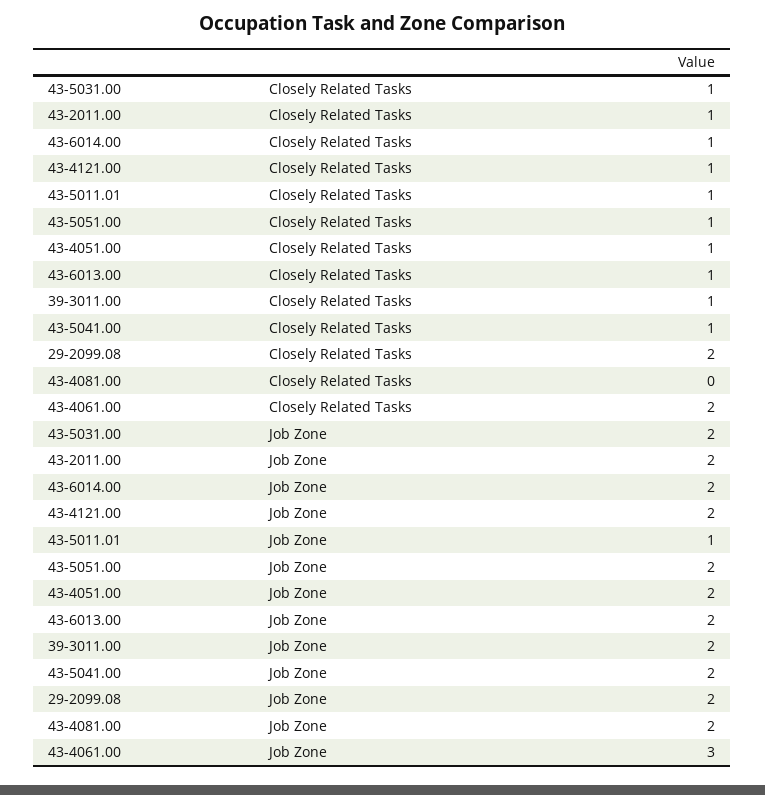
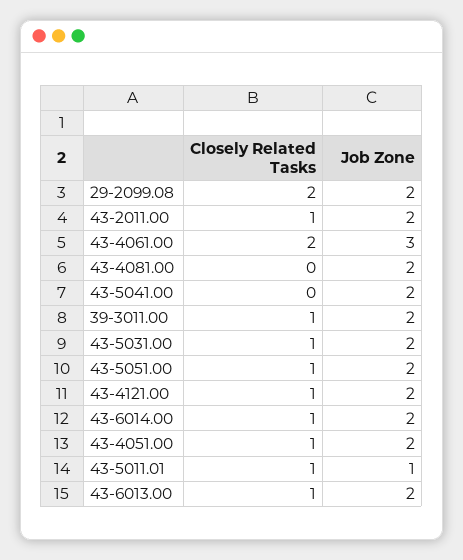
  {
    "43-5031.00": {
      "Closely Related Tasks": 1,
      "Job Zone": 2
    },
    "43-2011.00": {
      "Closely Related Tasks": 1,
      "Job Zone": 2
    },
    "43-6014.00": {
      "Closely Related Tasks": 1,
      "Job Zone": 2
    },
    "43-4121.00": {
      "Closely Related Tasks": 1,
      "Job Zone": 2
    },
    "43-5011.01": {
      "Closely Related Tasks": 1,
      "Job Zone": 1
    },
    "43-5051.00": {
      "Closely Related Tasks": 1,
      "Job Zone": 2
    },
    "43-4051.00": {
      "Closely Related Tasks": 1,
      "Job Zone": 2
    },
    "43-6013.00": {
      "Closely Related Tasks": 1,
      "Job Zone": 2
    },
    "39-3011.00": {
      "Closely Related Tasks": 1,
      "Job Zone": 2
    },
    "43-5041.00": {
-     "Closely Related Tasks": 1,
+     "Closely Related Tasks": 0,
      "Job Zone": 2
    },
    "29-2099.08": {
      "Closely Related Tasks": 2,
      "Job Zone": 2
    },
    "43-4081.00": {
      "Closely Related Tasks": 0,
      "Job Zone": 2
    },
    "43-4061.00": {
      "Closely Related Tasks": 2,
      "Job Zone": 3
    }
  }

